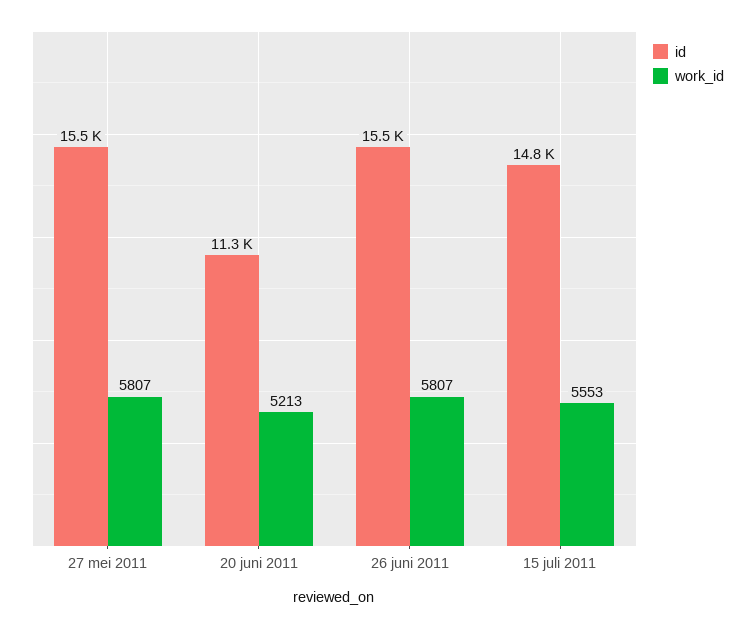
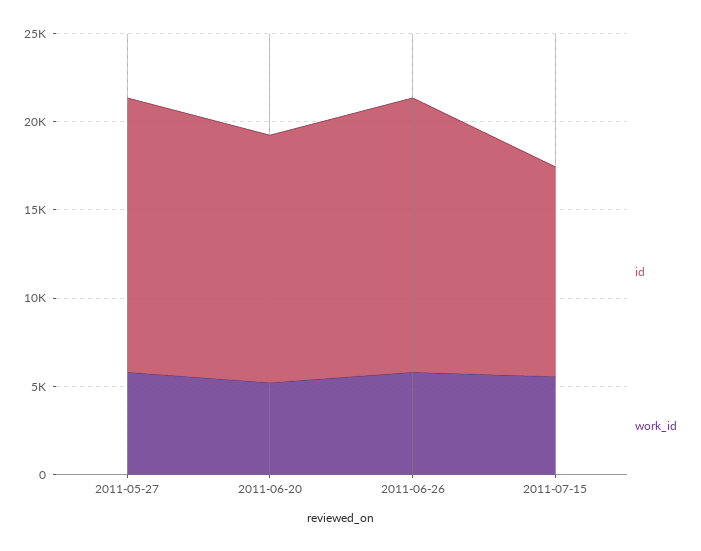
  {
    "id": {
      "27 mei 2011": 15500,
-     "20 juni 2011": 11300,
+     "20 juni 2011": 14000,
      "26 juni 2011": 15500,
-     "15 juli 2011": 14800
+     "15 juli 2011": 12000
    },
    "work_id": {
      "27 mei 2011": 5807,
      "20 juni 2011": 5213,
      "26 juni 2011": 5807,
      "15 juli 2011": 5553
    }
  }

